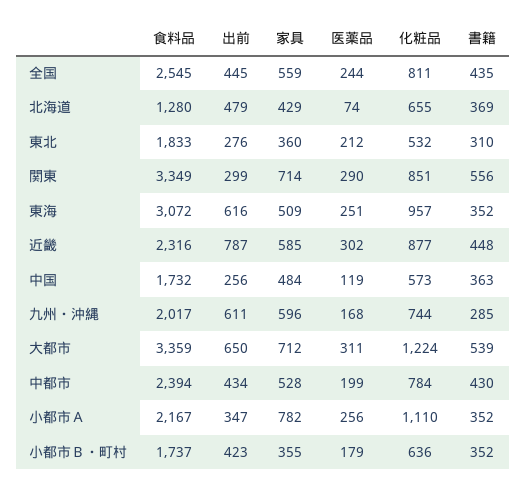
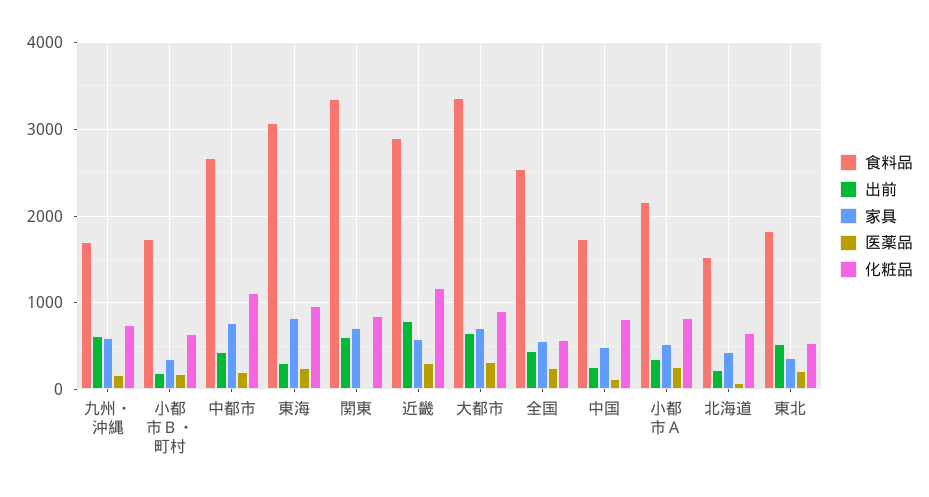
  {
    "食料品": {
      "全国": 2545,
-     "北海道": 1280,
+     "北海道": 1500,
      "東北": 1833,
      "関東": 3349,
      "東海": 3072,
-     "近畿": 2316,
+     "近畿": 2900,
      "中国": 1732,
-     "九州・沖縄": 2017,
+     "九州・沖縄": 1700,
      "大都市": 3359,
-     "中都市": 2394,
+     "中都市": 2700,
      "小都市Ａ": 2167,
      "小都市Ｂ・町村": 1737
    },
    "出前": {
      "全国": 445,
-     "北海道": 479,
+     "北海道": 200,
-     "東北": 276,
+     "東北": 500,
-     "関東": 299,
+     "関東": 600,
-     "東海": 616,
+     "東海": 300,
      "近畿": 787,
      "中国": 256,
      "九州・沖縄": 611,
      "大都市": 650,
      "中都市": 434,
      "小都市Ａ": 347,
-     "小都市Ｂ・町村": 423
+     "小都市Ｂ・町村": 200
    },
    "家具": {
      "全国": 559,
      "北海道": 429,
      "東北": 360,
      "関東": 714,
-     "東海": 509,
+     "東海": 800,
      "近畿": 585,
      "中国": 484,
      "九州・沖縄": 596,
      "大都市": 712,
-     "中都市": 528,
+     "中都市": 800,
-     "小都市Ａ": 782,
+     "小都市Ａ": 500,
      "小都市Ｂ・町村": 355
    },
    "医薬品": {
      "全国": 244,
      "北海道": 74,
      "東北": 212,
-     "関東": 290,
+     "関東": 0,
      "東海": 251,
      "近畿": 302,
      "中国": 119,
      "九州・沖縄": 168,
      "大都市": 311,
      "中都市": 199,
      "小都市Ａ": 256,
      "小都市Ｂ・町村": 179
    },
    "化粧品": {
-     "全国": 811,
+     "全国": 600,
      "北海道": 655,
      "東北": 532,
      "関東": 851,
      "東海": 957,
-     "近畿": 877,
+     "近畿": 1200,
-     "中国": 573,
+     "中国": 800,
      "九州・沖縄": 744,
-     "大都市": 1224,
+     "大都市": 900,
-     "中都市": 784,
+     "中都市": 1100,
-     "小都市Ａ": 1110,
+     "小都市Ａ": 800,
      "小都市Ｂ・町村": 636
-   },
+   }
-   "書籍": {
-     "全国": 435,
-     "北海道": 369,
-     "東北": 310,
-     "関東": 556,
-     "東海": 352,
-     "近畿": 448,
-     "中国": 363,
-     "九州・沖縄": 285,
-     "大都市": 539,
-     "中都市": 430,
-     "小都市Ａ": 352,
-     "小都市Ｂ・町村": 352
-   }
  }

